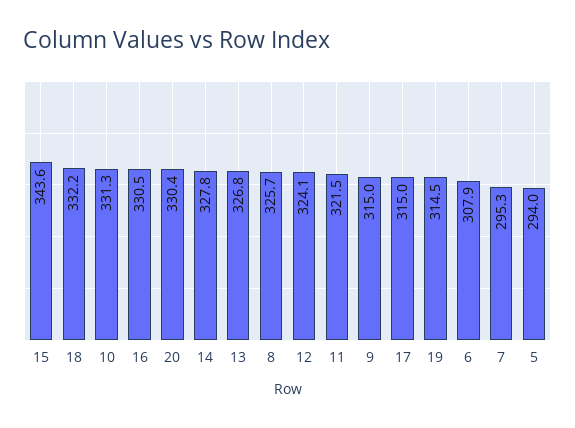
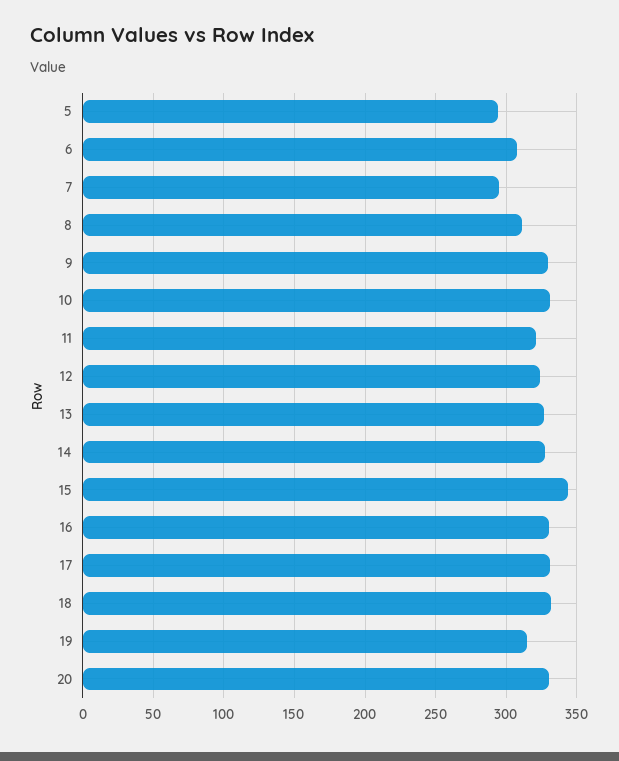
  {
    "15": 343.6,
    "18": 332.2,
    "10": 331.3,
    "16": 330.5,
    "20": 330.4,
    "14": 327.8,
    "13": 326.8,
-   "8": 325.7,
+   "8": 310,
    "12": 324.1,
    "11": 321.5,
-   "9": 315,
+   "9": 330,
-   "17": 315,
+   "17": 330,
    "19": 314.5,
    "6": 307.9,
    "7": 295.3,
    "5": 294
  }

